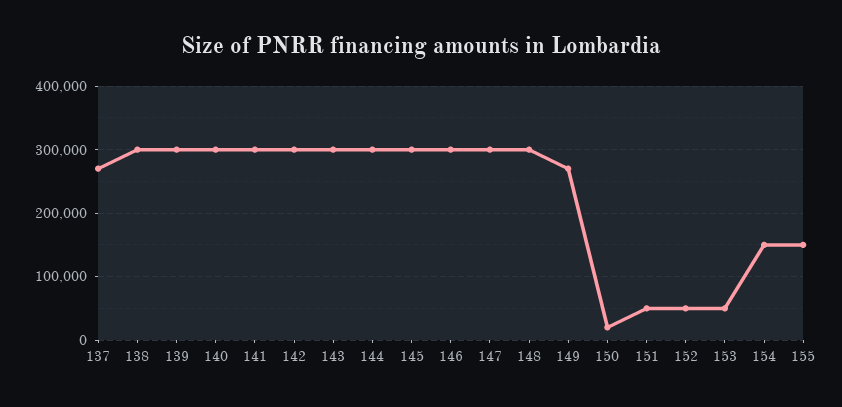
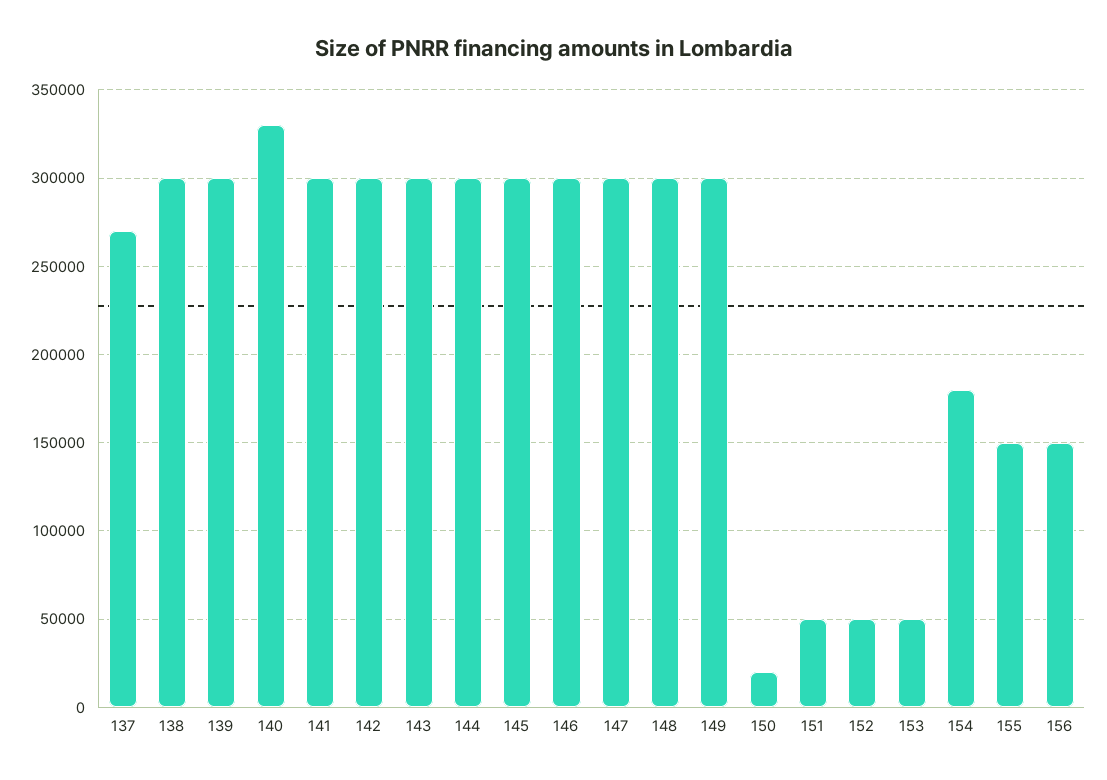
  {
    "137": 270000,
    "138": 300000,
    "139": 300000,
-   "140": 300000,
+   "140": 330000,
    "141": 300000,
    "142": 300000,
    "143": 300000,
    "144": 300000,
    "145": 300000,
    "146": 300000,
    "147": 300000,
    "148": 300000,
-   "149": 270000,
+   "149": 300000,
    "150": 20000,
    "151": 50000,
    "152": 50000,
    "153": 50000,
-   "154": 150000,
+   "154": 180000,
-   "155": 150000
+   "155": 150000,
+   "156": 150000
  }

